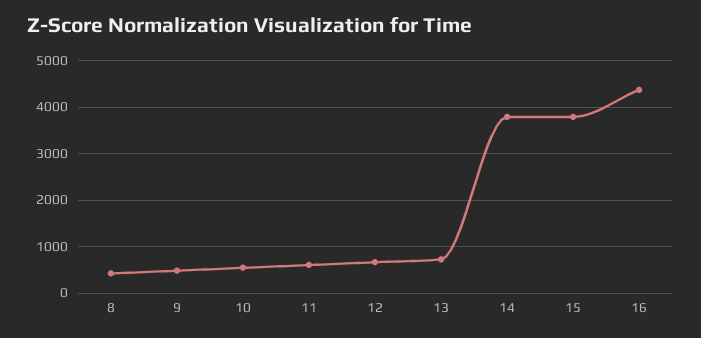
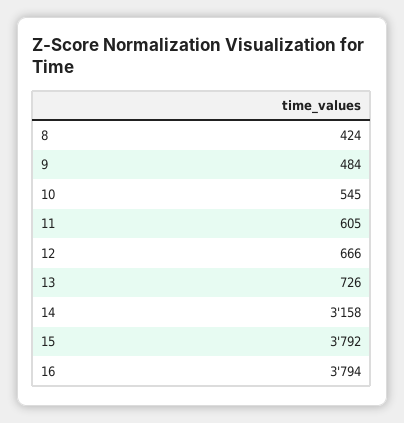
  {
    "8": 424,
    "9": 484,
    "10": 545,
    "11": 605,
    "12": 666,
    "13": 726,
-   "14": 3800,
+   "14": 3158,
    "15": 3792,
-   "16": 4400
+   "16": 3794
  }

